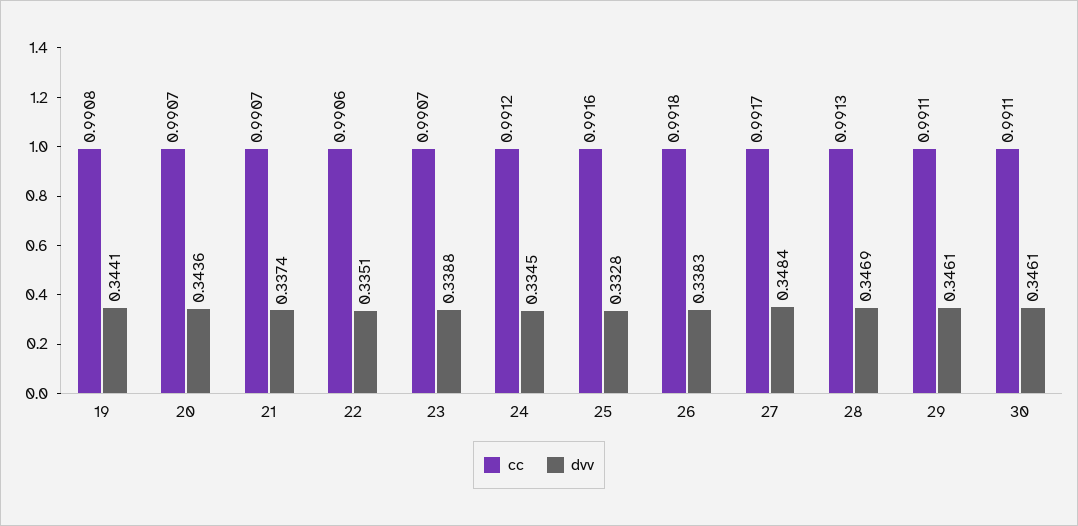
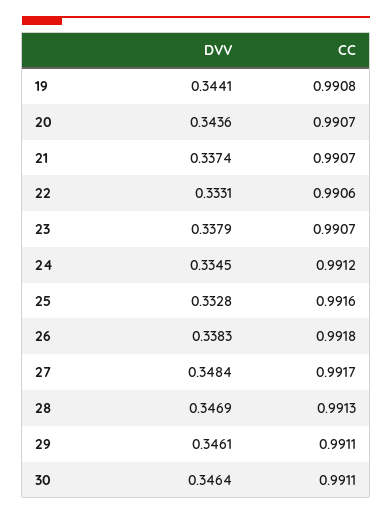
  {
    "cc": {
      "19": 0.9908,
      "20": 0.9907,
      "21": 0.9907,
      "22": 0.9906,
      "23": 0.9907,
      "24": 0.9912,
      "25": 0.9916,
      "26": 0.9918,
      "27": 0.9917,
      "28": 0.9913,
      "29": 0.9911,
      "30": 0.9911
    },
    "dvv": {
      "19": 0.3441,
      "20": 0.3436,
      "21": 0.3374,
-     "22": 0.3351,
+     "22": 0.3331,
-     "23": 0.3388,
+     "23": 0.3379,
      "24": 0.3345,
      "25": 0.3328,
      "26": 0.3383,
      "27": 0.3484,
      "28": 0.3469,
      "29": 0.3461,
-     "30": 0.3461
+     "30": 0.3464
    }
  }

